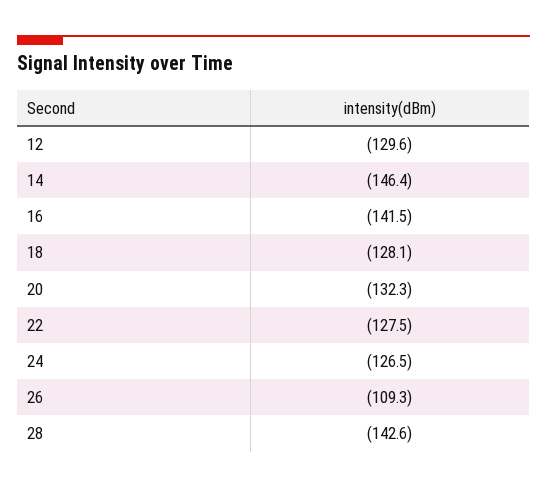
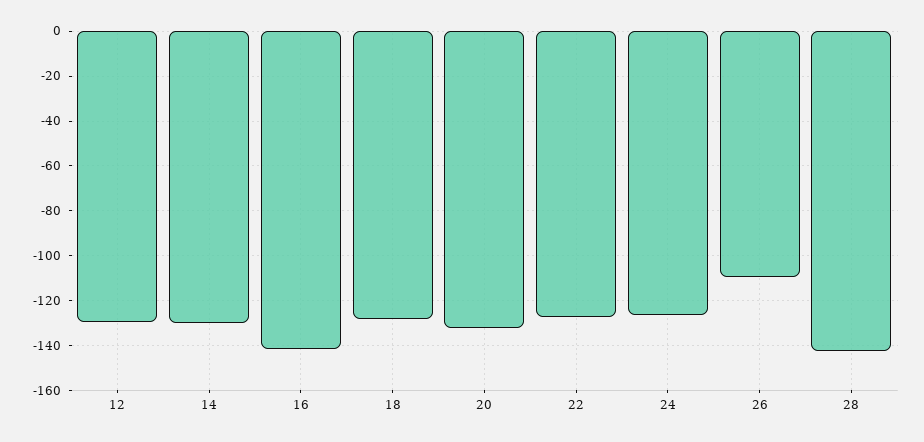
  {
    "12": -129.6,
-   "14": -146.4,
+   "14": -130,
    "16": -141.5,
    "18": -128.1,
    "20": -132.3,
    "22": -127.5,
    "24": -126.5,
    "26": -109.3,
    "28": -142.6
  }

